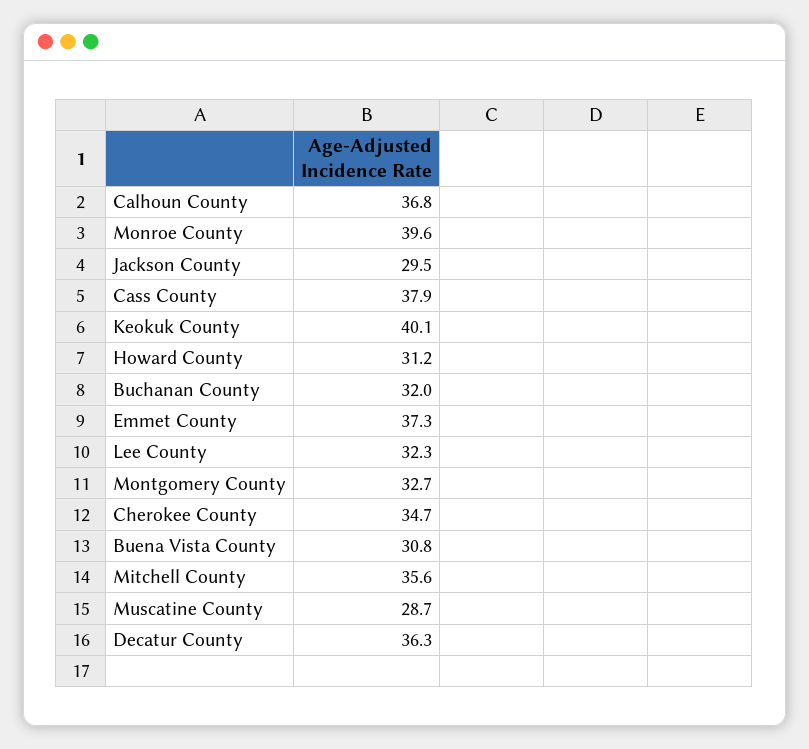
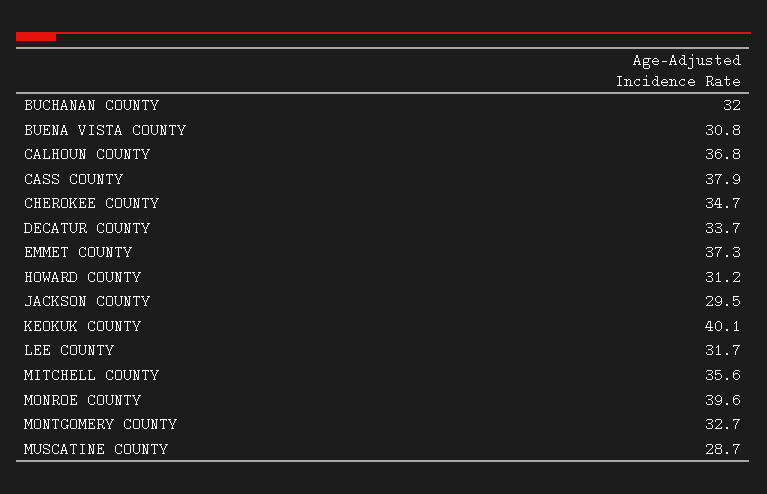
  {
    "Calhoun County": 36.8,
    "Monroe County": 39.6,
    "Jackson County": 29.5,
    "Cass County": 37.9,
    "Keokuk County": 40.1,
    "Howard County": 31.2,
    "Buchanan County": 32,
    "Emmet County": 37.3,
-   "Lee County": 32.3,
+   "Lee County": 31.7,
    "Montgomery County": 32.7,
    "Cherokee County": 34.7,
    "Buena Vista County": 30.8,
    "Mitchell County": 35.6,
    "Muscatine County": 28.7,
-   "Decatur County": 36.3
+   "Decatur County": 33.7
  }

